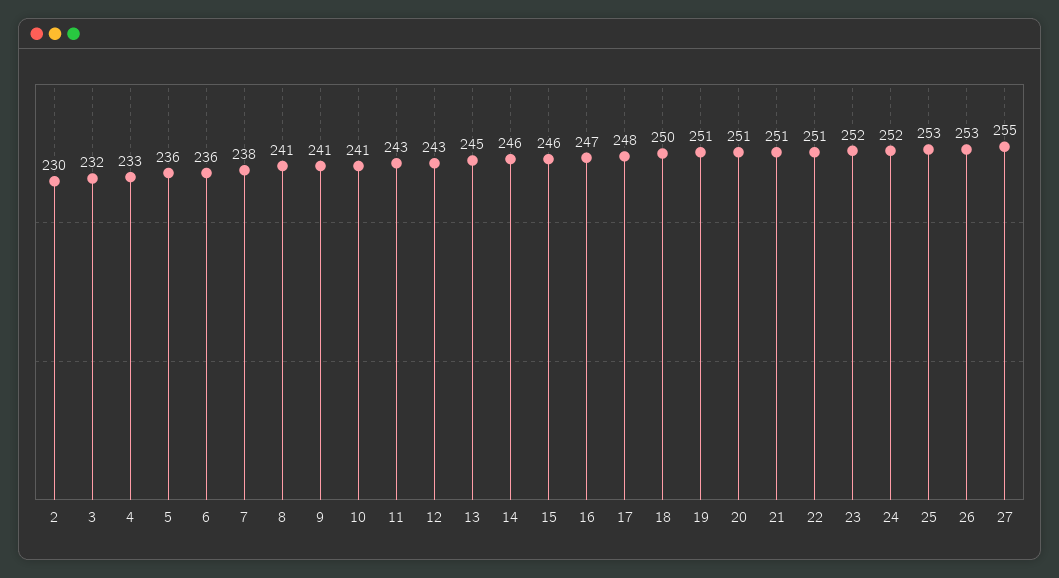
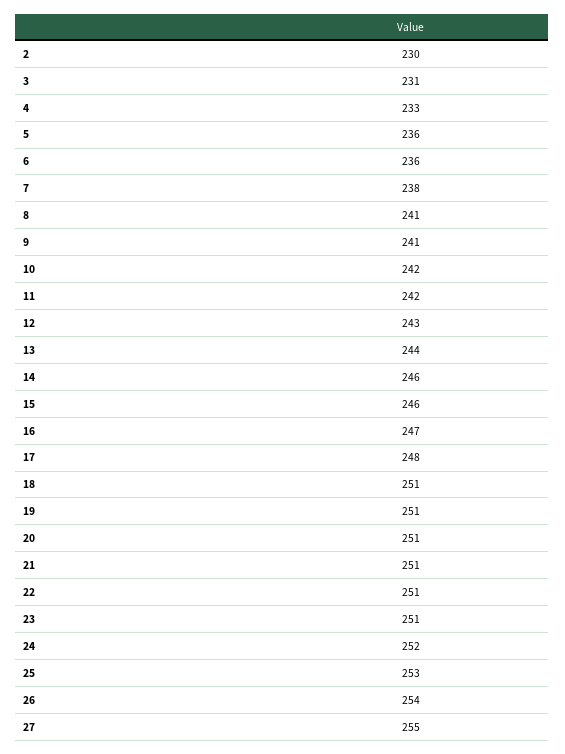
  {
    "2": 230,
-   "3": 232,
+   "3": 231,
    "4": 233,
    "5": 236,
    "6": 236,
    "7": 238,
    "8": 241,
    "9": 241,
-   "10": 241,
+   "10": 242,
-   "11": 243,
+   "11": 242,
    "12": 243,
-   "13": 245,
+   "13": 244,
    "14": 246,
    "15": 246,
    "16": 247,
    "17": 248,
-   "18": 250,
+   "18": 251,
    "19": 251,
    "20": 251,
    "21": 251,
    "22": 251,
-   "23": 252,
+   "23": 251,
    "24": 252,
    "25": 253,
-   "26": 253,
+   "26": 254,
    "27": 255
  }

